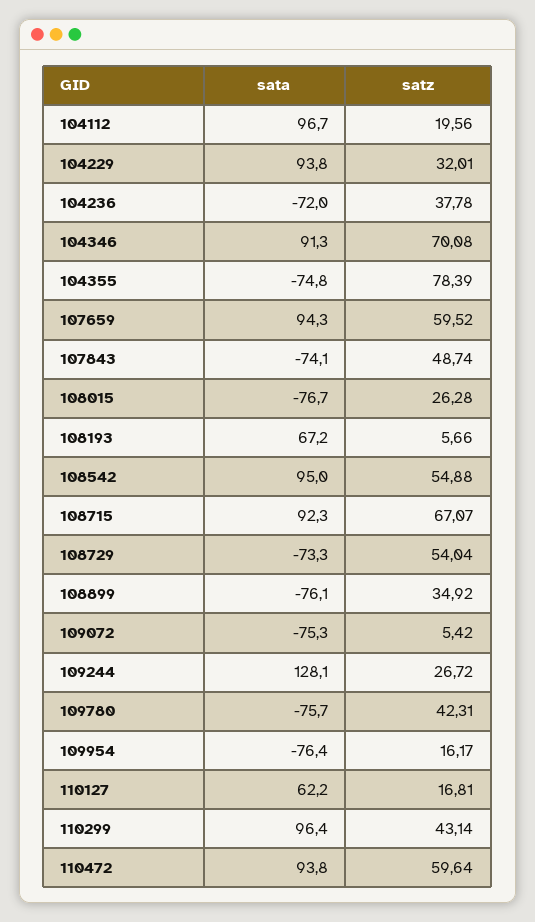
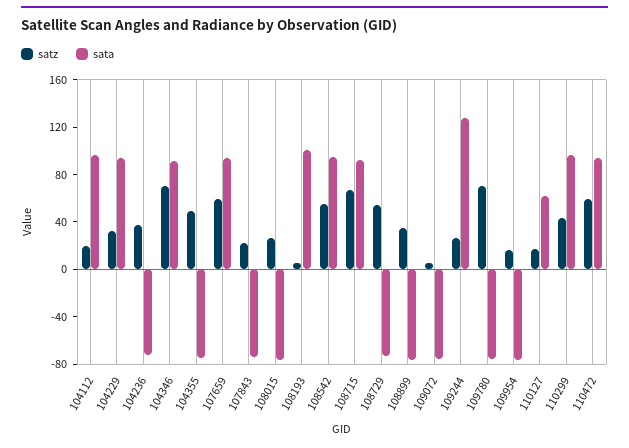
  {
    "sata": {
      "104112": 96.7,
      "104229": 93.8,
      "104236": -72,
      "104346": 91.3,
      "104355": -74.8,
      "107659": 94.3,
      "107843": -74.1,
      "108015": -76.7,
-     "108193": 67.2,
+     "108193": 100,
      "108542": 95,
      "108715": 92.3,
      "108729": -73.3,
      "108899": -76.1,
      "109072": -75.3,
      "109244": 128.1,
      "109780": -75.7,
      "109954": -76.4,
      "110127": 62.2,
      "110299": 96.4,
      "110472": 93.8
    },
    "satz": {
      "104112": 19.56,
      "104229": 32.01,
      "104236": 37.78,
      "104346": 70.08,
-     "104355": 78.39,
+     "104355": 50,
      "107659": 59.52,
-     "107843": 48.74,
+     "107843": 20,
      "108015": 26.28,
      "108193": 5.66,
      "108542": 54.88,
      "108715": 67.07,
      "108729": 54.04,
      "108899": 34.92,
      "109072": 5.42,
      "109244": 26.72,
-     "109780": 42.31,
+     "109780": 70,
      "109954": 16.17,
      "110127": 16.81,
      "110299": 43.14,
      "110472": 59.64
    }
  }

